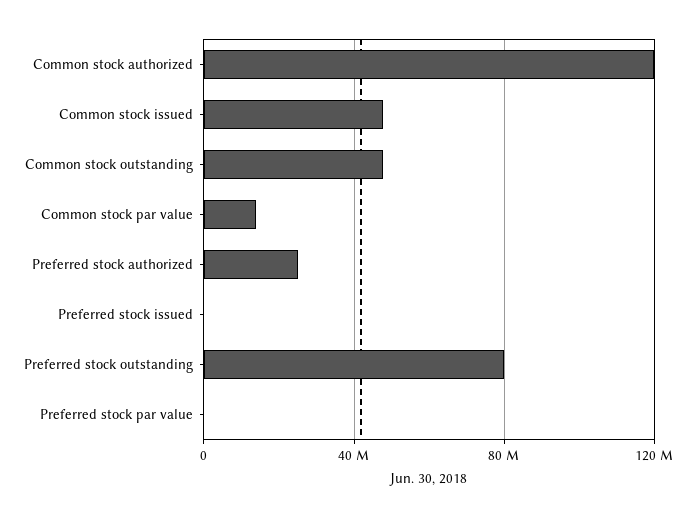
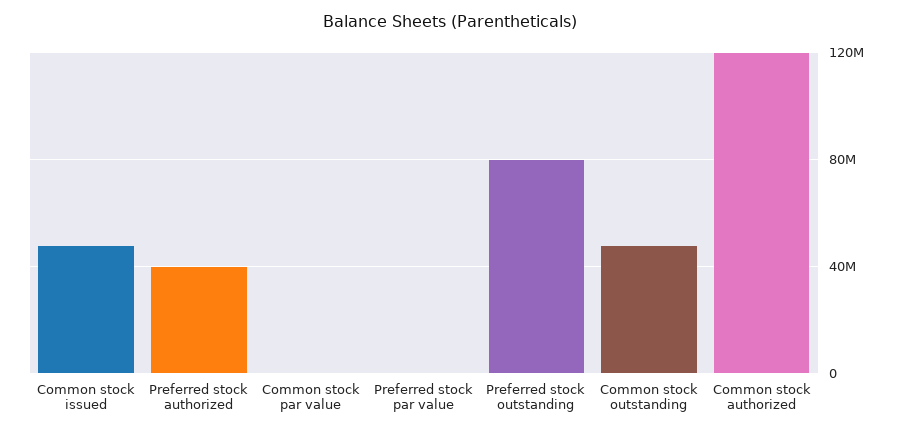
  {
    "Common stock authorized": 120000000,
    "Common stock issued": 50000000,
    "Common stock outstanding": 50000000,
-   "Common stock par value": 15000000,
+   "Common stock par value": 0,
-   "Preferred stock authorized": 25000000,
+   "Preferred stock authorized": 40000000,
-   "Preferred stock issued": 0,
    "Preferred stock outstanding": 80000000,
    "Preferred stock par value": 0
  }

